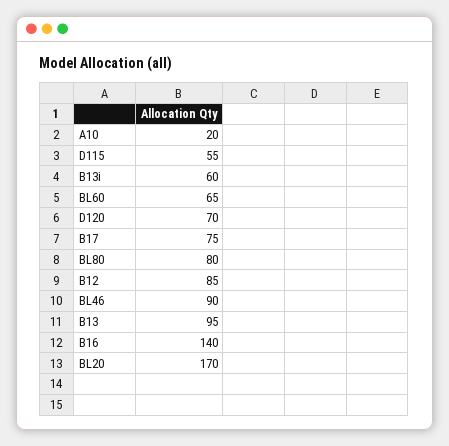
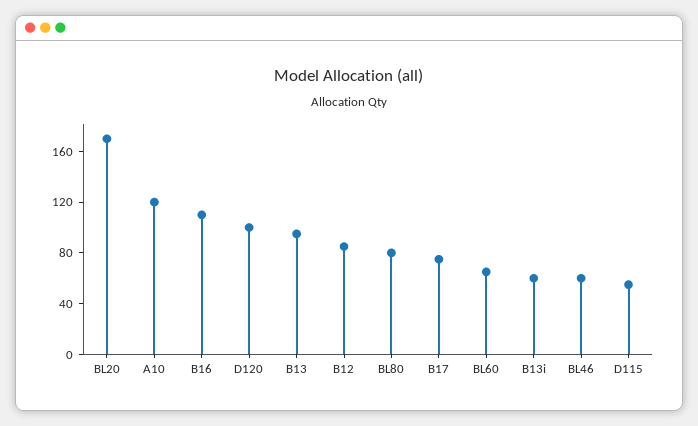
  {
-   "A10": 20,
+   "A10": 120,
    "D115": 55,
    "B13i": 60,
    "BL60": 65,
-   "D120": 70,
+   "D120": 100,
    "B17": 75,
    "BL80": 80,
    "B12": 85,
-   "BL46": 90,
+   "BL46": 60,
    "B13": 95,
-   "B16": 140,
+   "B16": 110,
    "BL20": 170
  }

